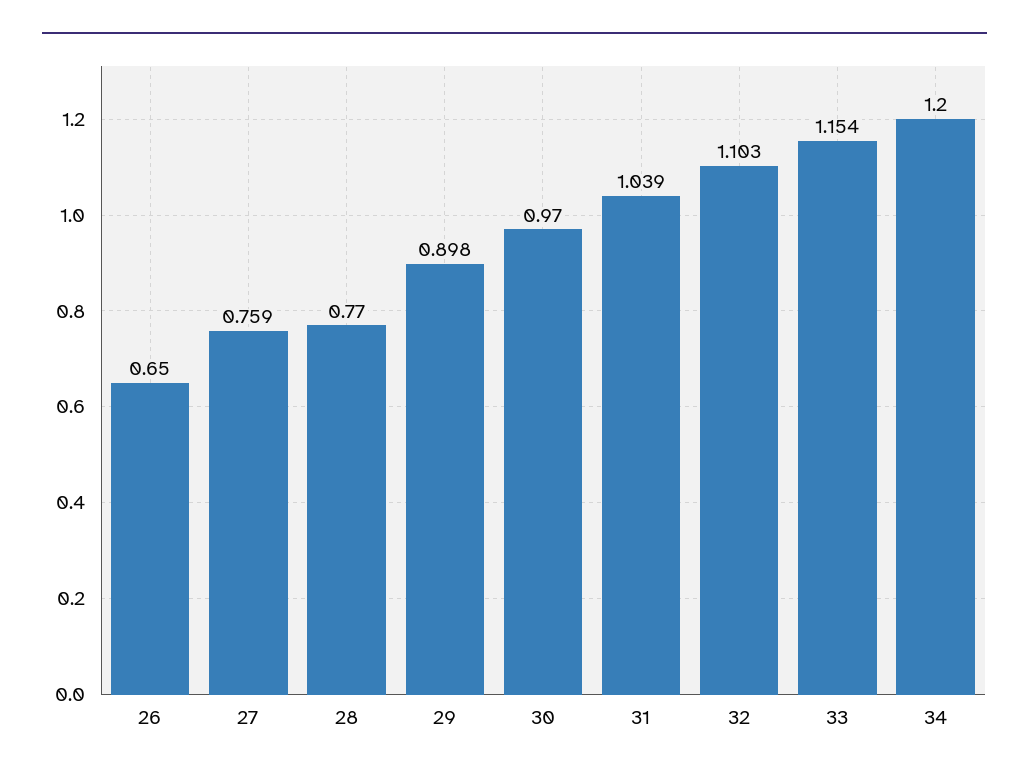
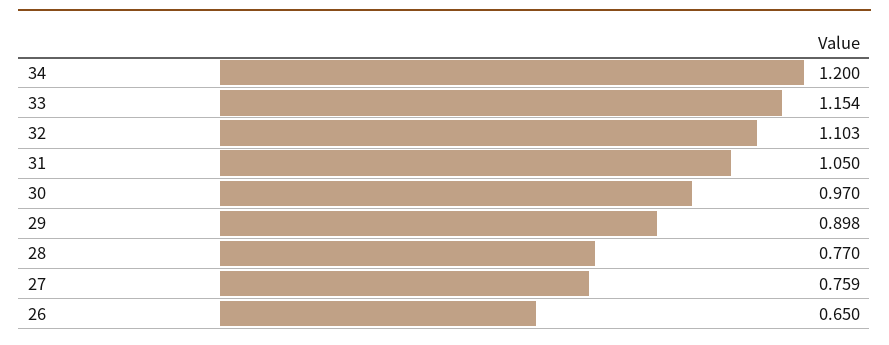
  {
    "26": 0.65,
    "27": 0.759,
    "28": 0.77,
    "29": 0.898,
    "30": 0.97,
-   "31": 1.039,
+   "31": 1.05,
    "32": 1.103,
    "33": 1.154,
    "34": 1.2
  }

